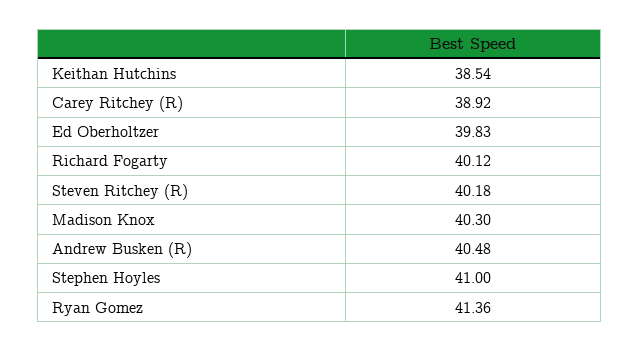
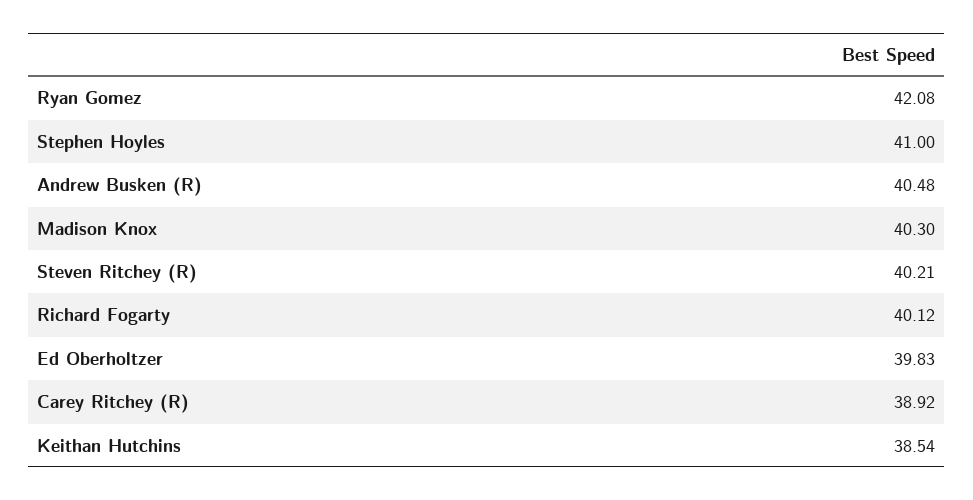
  {
    "Keithan Hutchins": 38.54,
    "Carey Ritchey (R)": 38.92,
    "Ed Oberholtzer": 39.83,
    "Richard Fogarty": 40.12,
-   "Steven Ritchey (R)": 40.18,
+   "Steven Ritchey (R)": 40.21,
    "Madison Knox": 40.3,
    "Andrew Busken (R)": 40.48,
    "Stephen Hoyles": 41,
-   "Ryan Gomez": 41.36
+   "Ryan Gomez": 42.08
  }

